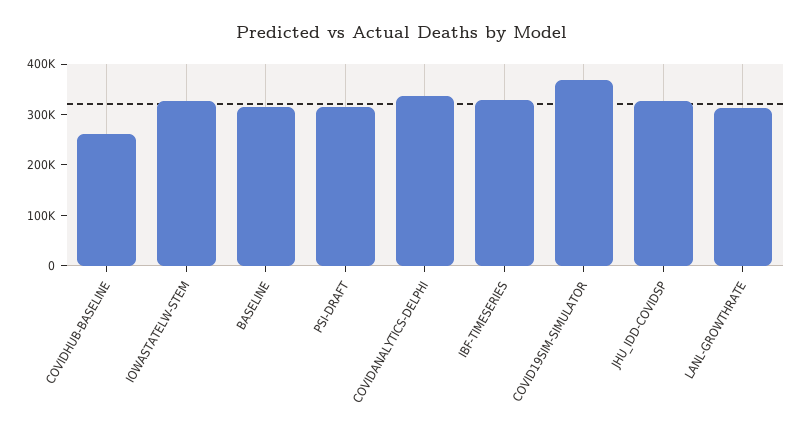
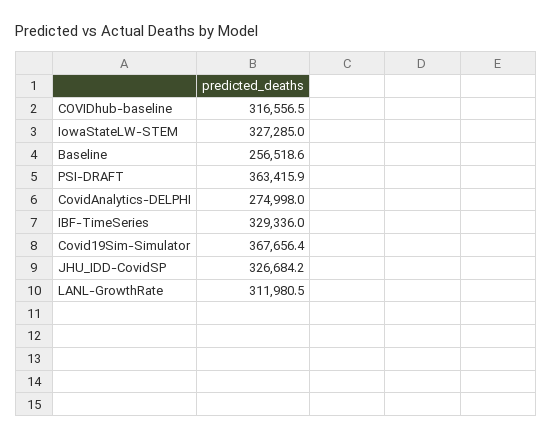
  {
-   "COVIDHUB-BASELINE": 260000,
+   "COVIDHUB-BASELINE": 316556.5,
    "IOWASTATELW-STEM": 327285,
-   "BASELINE": 320000,
+   "BASELINE": 256518.6,
-   "PSI-DRAFT": 320000,
+   "PSI-DRAFT": 363415.9,
-   "COVIDANALYTICS-DELPHI": 340000,
+   "COVIDANALYTICS-DELPHI": 274998,
    "IBF-TIMESERIES": 329336,
    "COVID19SIM-SIMULATOR": 367656.4,
    "JHU_IDD-COVIDSP": 326684.2,
    "LANL-GROWTHRATE": 311980.5
  }

